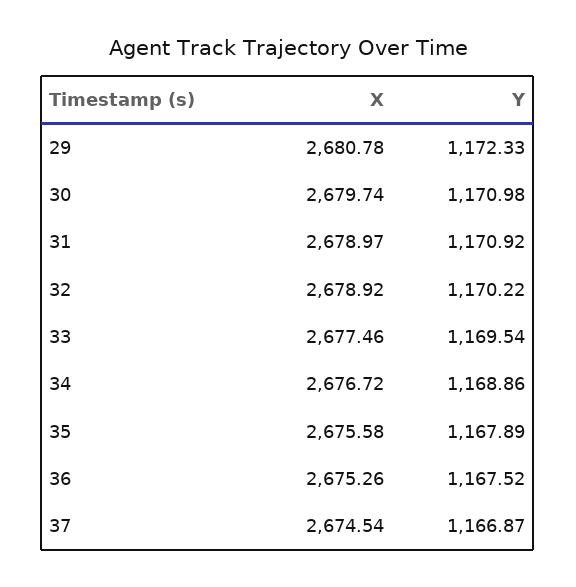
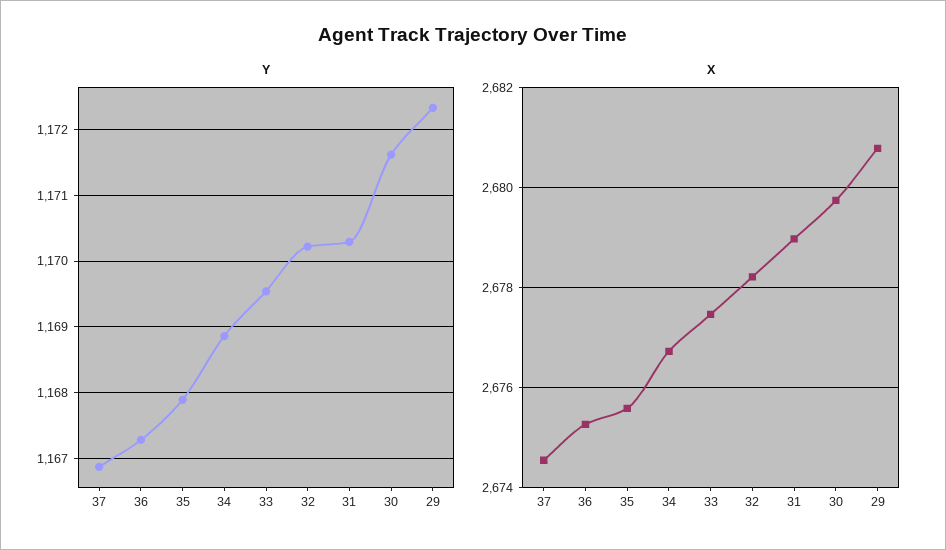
  {
    "X": {
      "29": 2680.78,
      "30": 2679.74,
      "31": 2678.97,
-     "32": 2678.92,
+     "32": 2678.2,
      "33": 2677.46,
      "34": 2676.72,
      "35": 2675.58,
      "36": 2675.26,
      "37": 2674.54
    },
    "Y": {
      "29": 1172.33,
-     "30": 1170.98,
+     "30": 1171.6,
-     "31": 1170.92,
+     "31": 1170.3,
      "32": 1170.22,
      "33": 1169.54,
      "34": 1168.86,
      "35": 1167.89,
-     "36": 1167.52,
+     "36": 1167.3,
      "37": 1166.87
    }
  }

